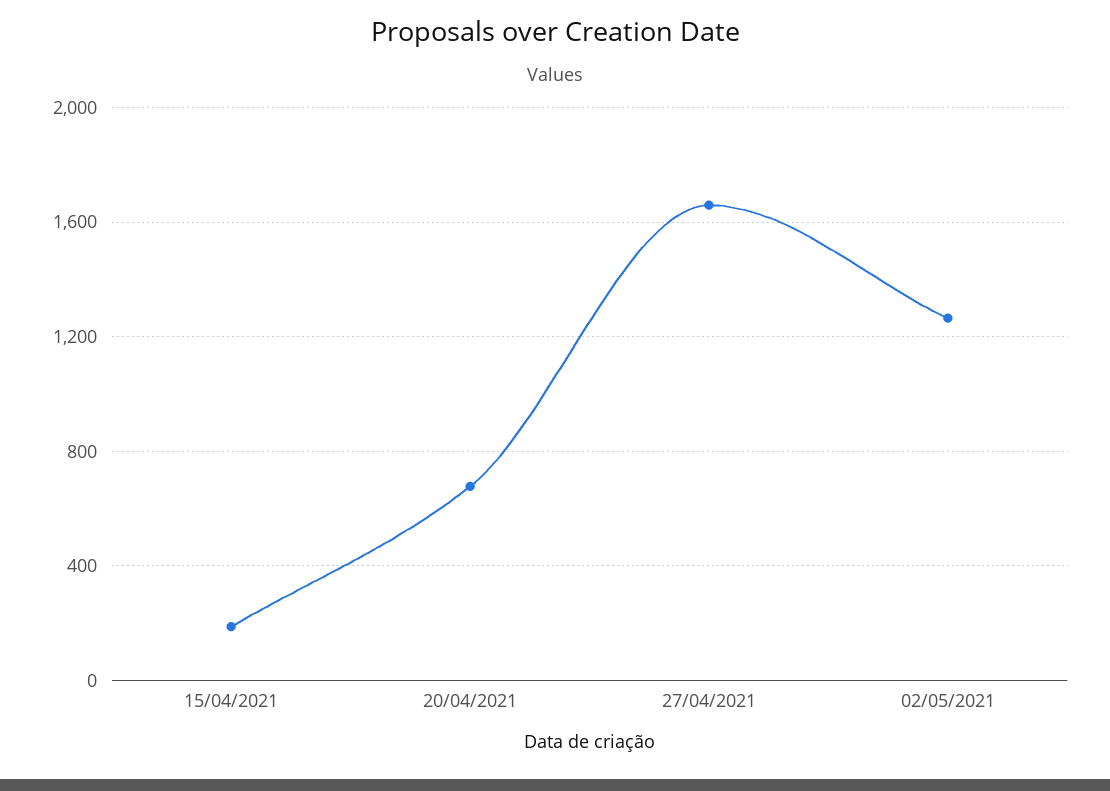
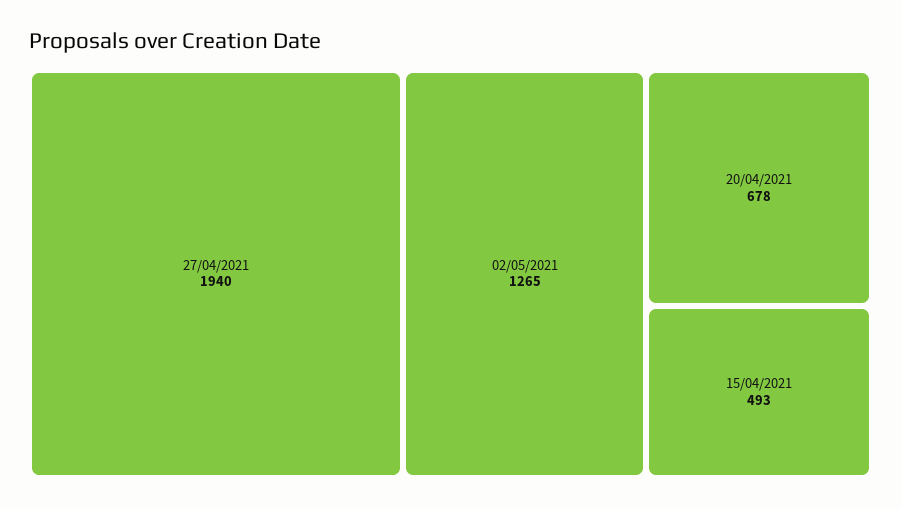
  {
-   "15/04/2021": 200,
+   "15/04/2021": 493,
    "20/04/2021": 678,
-   "27/04/2021": 1650,
+   "27/04/2021": 1940,
    "02/05/2021": 1265
  }

